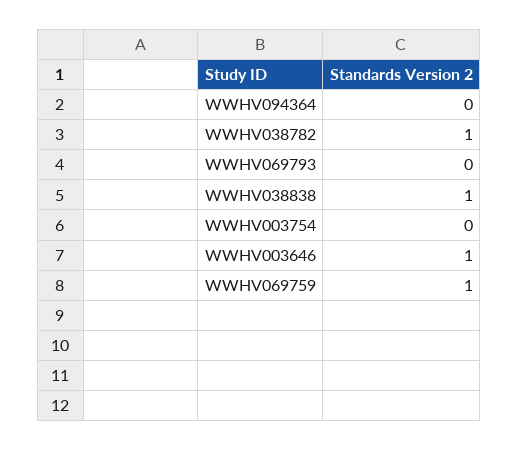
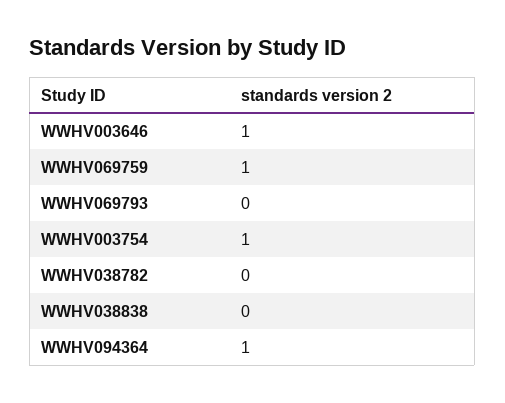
  {
-   "WWHV094364": 0,
+   "WWHV094364": 1,
-   "WWHV038782": 1,
+   "WWHV038782": 0,
    "WWHV069793": 0,
-   "WWHV038838": 1,
+   "WWHV038838": 0,
-   "WWHV003754": 0,
+   "WWHV003754": 1,
    "WWHV003646": 1,
    "WWHV069759": 1
  }

